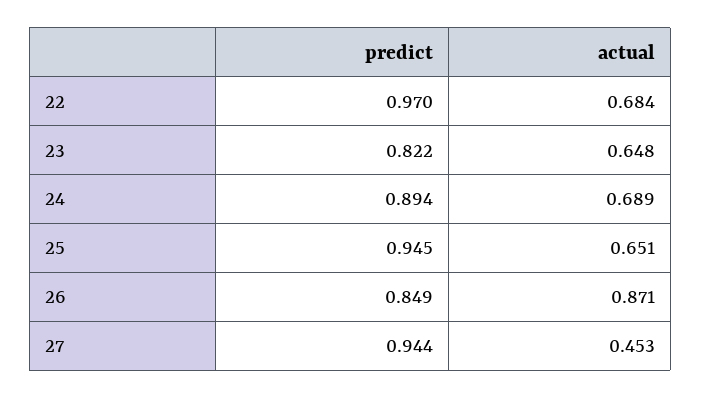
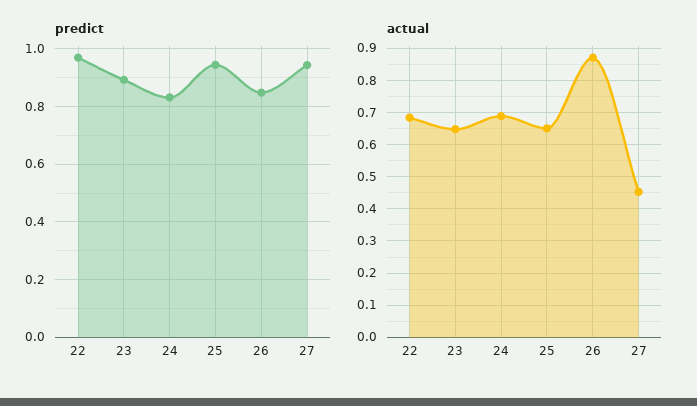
  {
    "predict": {
      "22": 0.97,
-     "23": 0.822,
+     "23": 0.9,
-     "24": 0.894,
+     "24": 0.825,
      "25": 0.945,
      "26": 0.849,
      "27": 0.944
    },
    "actual": {
      "22": 0.684,
      "23": 0.648,
      "24": 0.689,
      "25": 0.651,
      "26": 0.871,
      "27": 0.453
    }
  }

